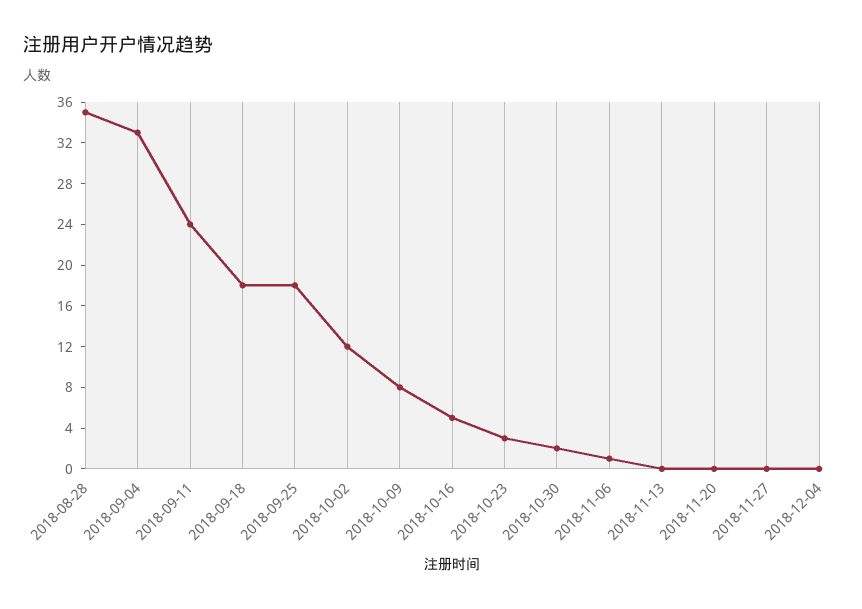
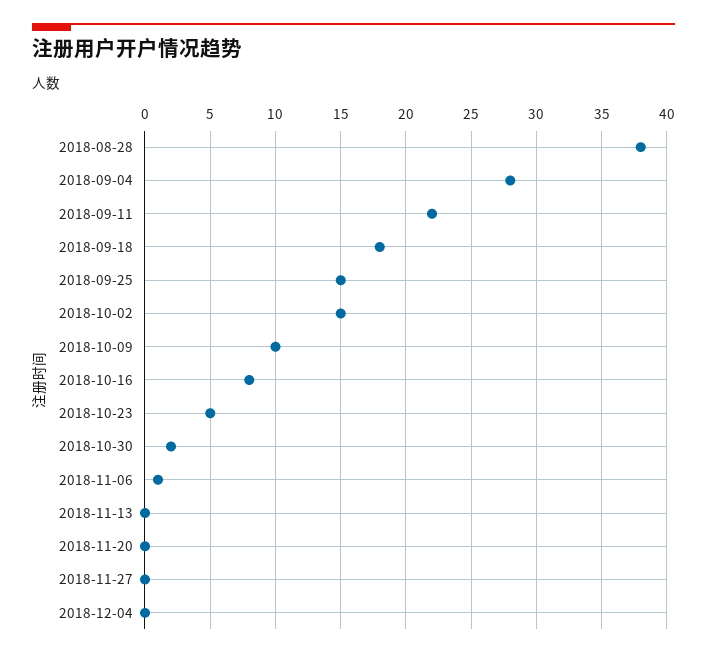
  {
-   "2018-08-28": 35,
+   "2018-08-28": 38,
-   "2018-09-04": 33,
+   "2018-09-04": 28,
-   "2018-09-11": 24,
+   "2018-09-11": 22,
    "2018-09-18": 18,
-   "2018-09-25": 18,
+   "2018-09-25": 15,
-   "2018-10-02": 12,
+   "2018-10-02": 15,
-   "2018-10-09": 8,
+   "2018-10-09": 10,
-   "2018-10-16": 5,
+   "2018-10-16": 8,
-   "2018-10-23": 3,
+   "2018-10-23": 5,
    "2018-10-30": 2,
    "2018-11-06": 1,
    "2018-11-13": 0,
    "2018-11-20": 0,
    "2018-11-27": 0,
    "2018-12-04": 0
  }

